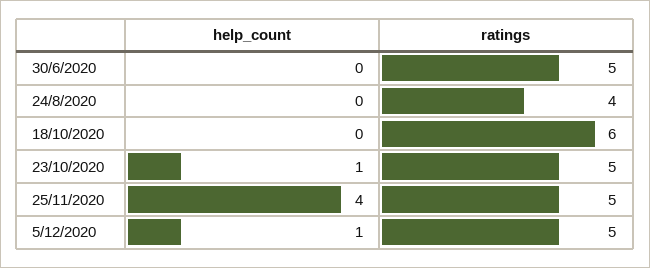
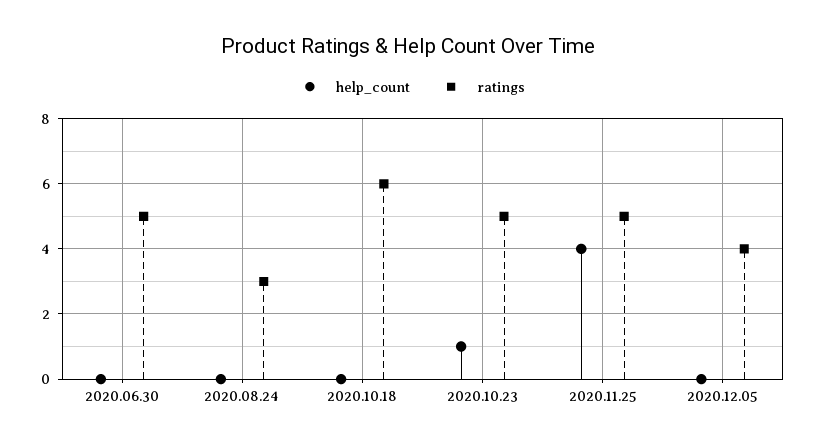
  {
    "help_count": {
      "30/6/2020": 0,
      "24/8/2020": 0,
      "18/10/2020": 0,
      "23/10/2020": 1,
      "25/11/2020": 4,
-     "5/12/2020": 1
+     "5/12/2020": 0
    },
    "ratings": {
      "30/6/2020": 5,
-     "24/8/2020": 4,
+     "24/8/2020": 3,
      "18/10/2020": 6,
      "23/10/2020": 5,
      "25/11/2020": 5,
-     "5/12/2020": 5
+     "5/12/2020": 4
    }
  }

